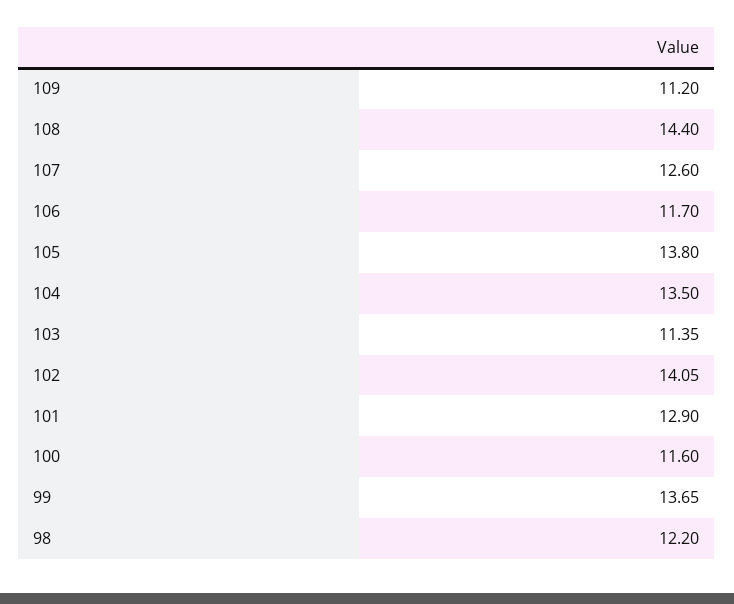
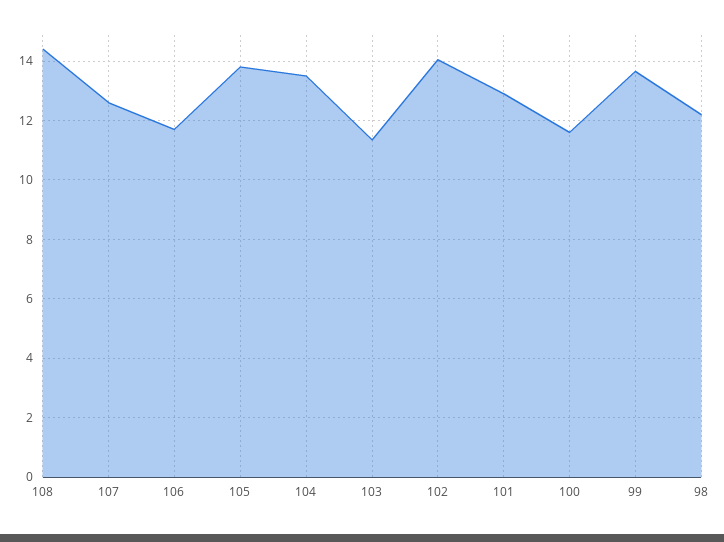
  {
-   "109": 11.2,
    "108": 14.4,
    "107": 12.6,
    "106": 11.7,
    "105": 13.8,
    "104": 13.5,
    "103": 11.35,
    "102": 14.05,
    "101": 12.9,
    "100": 11.6,
    "99": 13.65,
    "98": 12.2
  }

